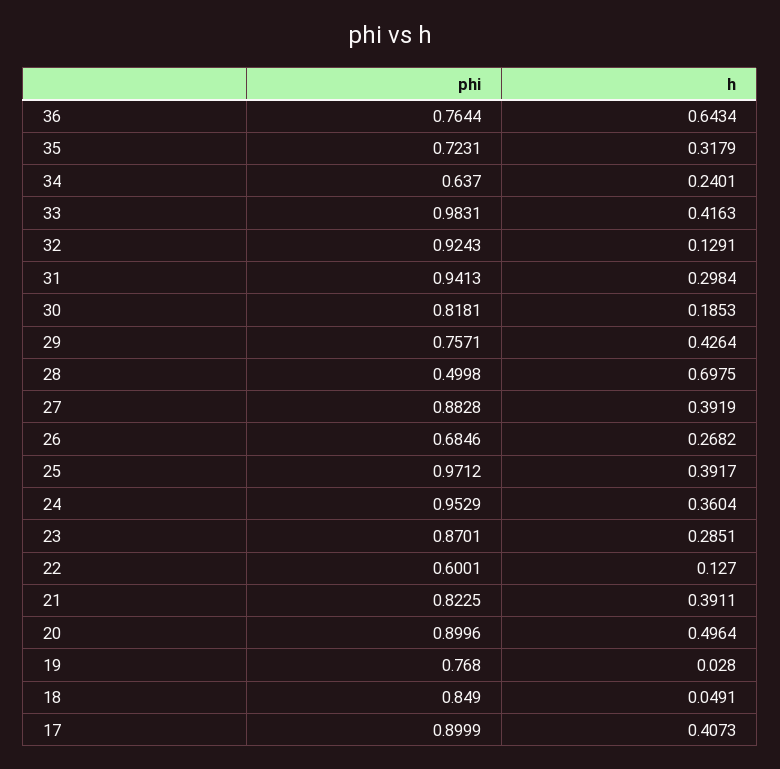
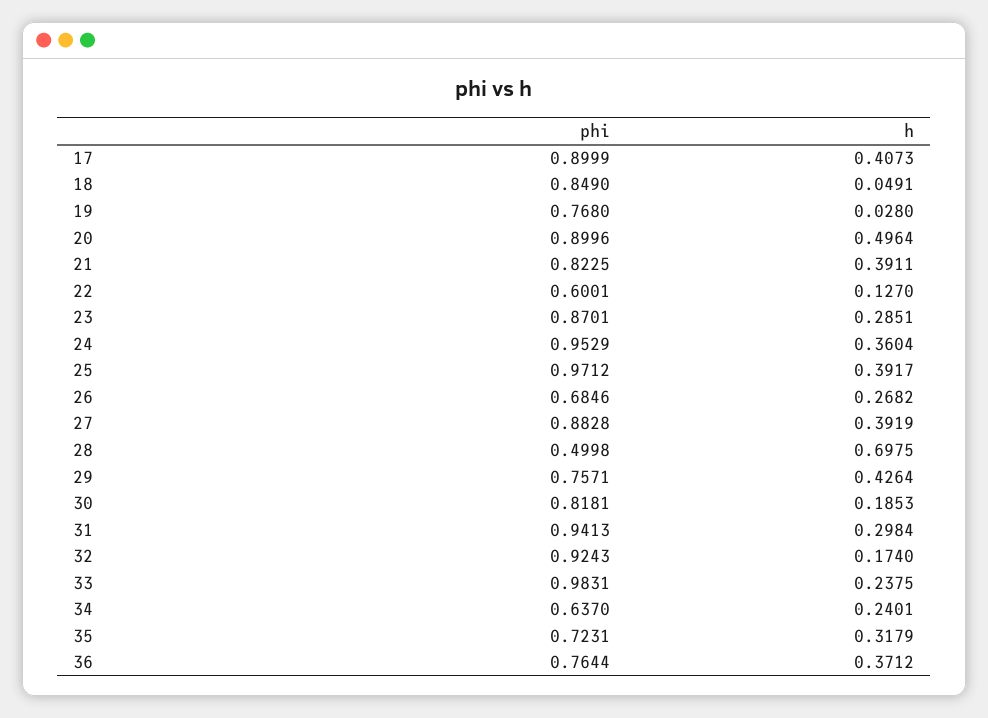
  {
    "phi": {
      "36": 0.7644,
      "35": 0.7231,
      "34": 0.637,
      "33": 0.9831,
      "32": 0.9243,
      "31": 0.9413,
      "30": 0.8181,
      "29": 0.7571,
      "28": 0.4998,
      "27": 0.8828,
      "26": 0.6846,
      "25": 0.9712,
      "24": 0.9529,
      "23": 0.8701,
      "22": 0.6001,
      "21": 0.8225,
      "20": 0.8996,
      "19": 0.768,
      "18": 0.849,
      "17": 0.8999
    },
    "h": {
-     "36": 0.6434,
+     "36": 0.3712,
      "35": 0.3179,
      "34": 0.2401,
-     "33": 0.4163,
+     "33": 0.2375,
-     "32": 0.1291,
+     "32": 0.174,
      "31": 0.2984,
      "30": 0.1853,
      "29": 0.4264,
      "28": 0.6975,
      "27": 0.3919,
      "26": 0.2682,
      "25": 0.3917,
      "24": 0.3604,
      "23": 0.2851,
      "22": 0.127,
      "21": 0.3911,
      "20": 0.4964,
      "19": 0.028,
      "18": 0.0491,
      "17": 0.4073
    }
  }

